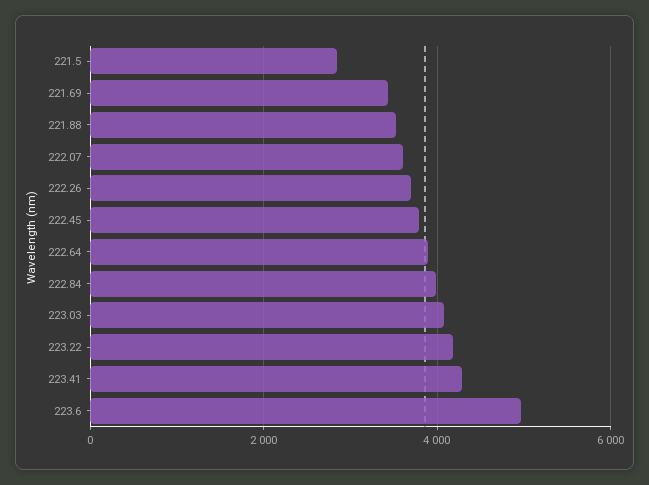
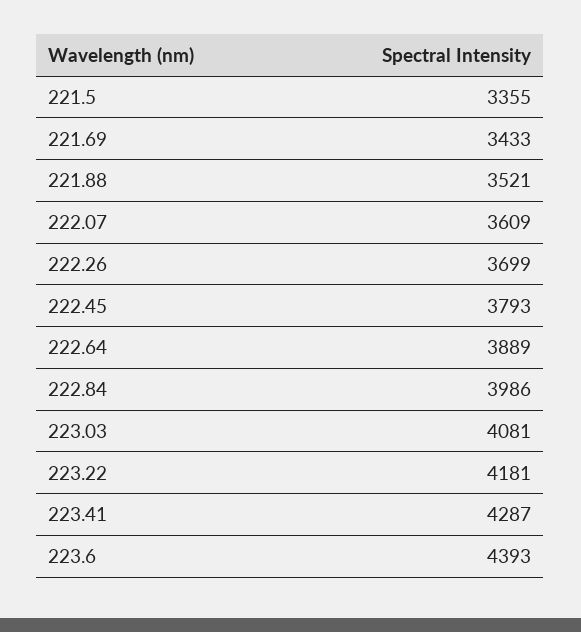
  {
-   "221.5": 2800,
+   "221.5": 3355,
    "221.69": 3433,
    "221.88": 3521,
    "222.07": 3609,
    "222.26": 3699,
    "222.45": 3793,
    "222.64": 3889,
    "222.84": 3986,
    "223.03": 4081,
    "223.22": 4181,
    "223.41": 4287,
-   "223.6": 5000
+   "223.6": 4393
  }

